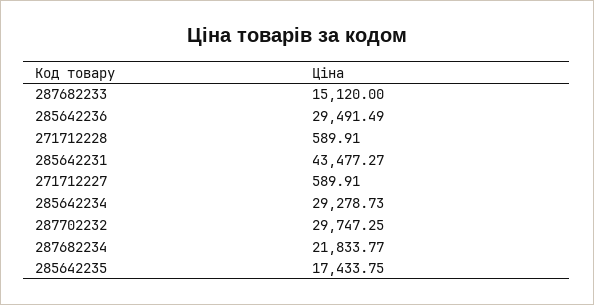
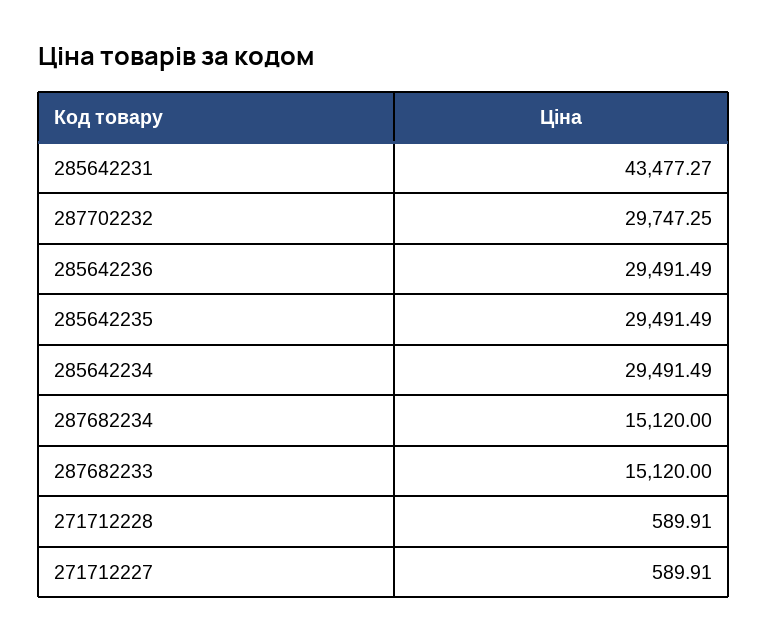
  {
    "287682233": 15120,
    "285642236": 29491.49,
    "271712228": 589.91,
    "285642231": 43477.27,
    "271712227": 589.91,
-   "285642234": 29278.73,
+   "285642234": 29491.49,
    "287702232": 29747.25,
-   "287682234": 21833.77,
+   "287682234": 15120,
-   "285642235": 17433.75
+   "285642235": 29491.49
  }

